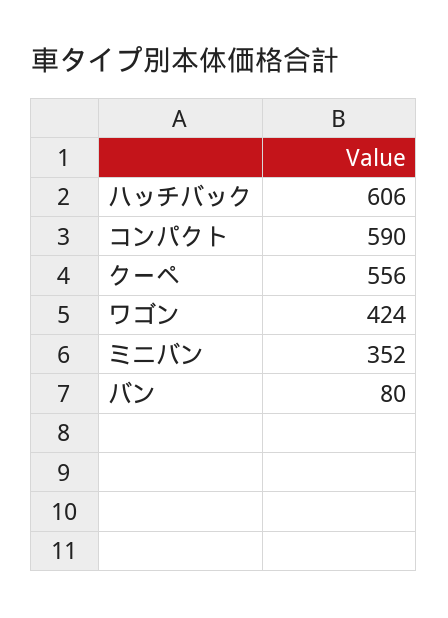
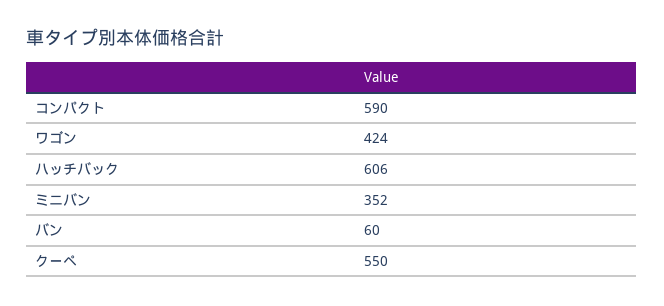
  {
    "ハッチバック": 606,
    "コンパクト": 590,
-   "クーペ": 556,
+   "クーペ": 550,
    "ワゴン": 424,
    "ミニバン": 352,
-   "バン": 80
+   "バン": 60
  }

